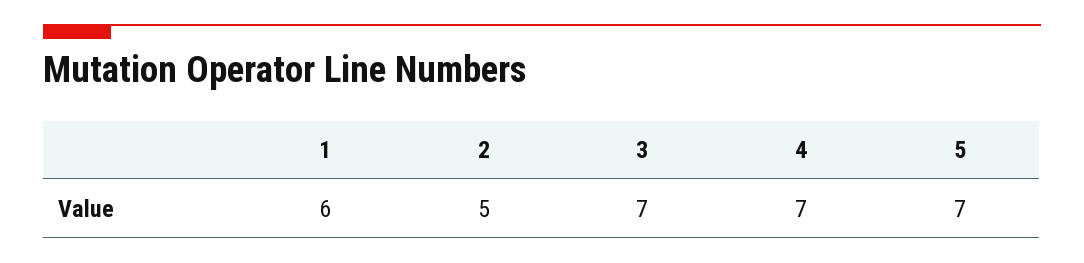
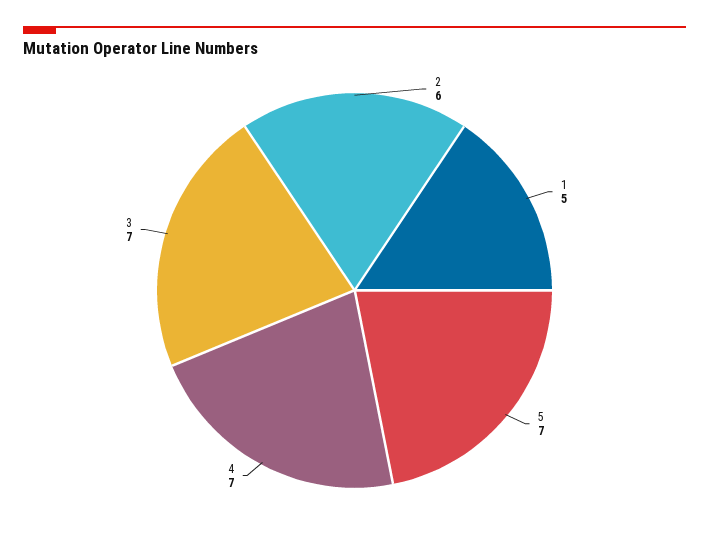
  {
-   "1": 6,
+   "1": 5,
-   "2": 5,
+   "2": 6,
    "3": 7,
    "4": 7,
    "5": 7
  }

